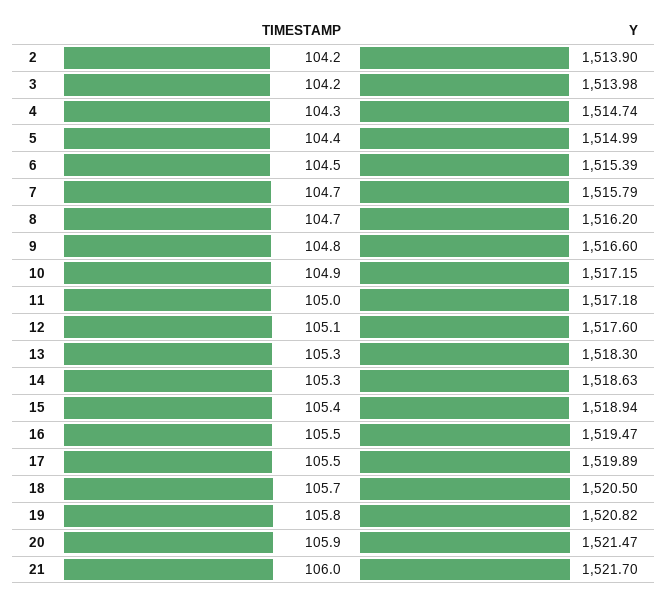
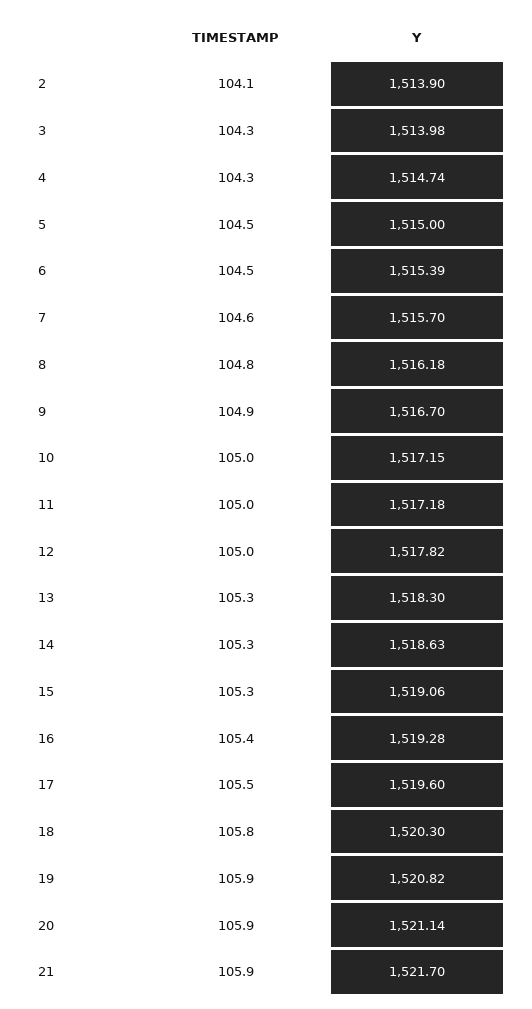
  {
    "TIMESTAMP": {
-     "2": 104.2,
+     "2": 104.1,
-     "3": 104.2,
+     "3": 104.3,
      "4": 104.3,
-     "5": 104.4,
+     "5": 104.5,
      "6": 104.5,
-     "7": 104.7,
+     "7": 104.6,
-     "8": 104.7,
+     "8": 104.8,
-     "9": 104.8,
+     "9": 104.9,
-     "10": 104.9,
+     "10": 105,
      "11": 105,
-     "12": 105.1,
+     "12": 105,
      "13": 105.3,
      "14": 105.3,
-     "15": 105.4,
+     "15": 105.3,
-     "16": 105.5,
+     "16": 105.4,
      "17": 105.5,
-     "18": 105.7,
+     "18": 105.8,
-     "19": 105.8,
+     "19": 105.9,
      "20": 105.9,
-     "21": 106
+     "21": 105.9
    },
    "Y": {
      "2": 1513.9,
      "3": 1513.98,
      "4": 1514.74,
-     "5": 1514.99,
+     "5": 1515,
      "6": 1515.39,
-     "7": 1515.79,
+     "7": 1515.7,
-     "8": 1516.2,
+     "8": 1516.18,
-     "9": 1516.6,
+     "9": 1516.7,
      "10": 1517.15,
      "11": 1517.18,
-     "12": 1517.6,
+     "12": 1517.82,
      "13": 1518.3,
      "14": 1518.63,
-     "15": 1518.94,
+     "15": 1519.06,
-     "16": 1519.47,
+     "16": 1519.28,
-     "17": 1519.89,
+     "17": 1519.6,
-     "18": 1520.5,
+     "18": 1520.3,
      "19": 1520.82,
-     "20": 1521.47,
+     "20": 1521.14,
      "21": 1521.7
    }
  }

